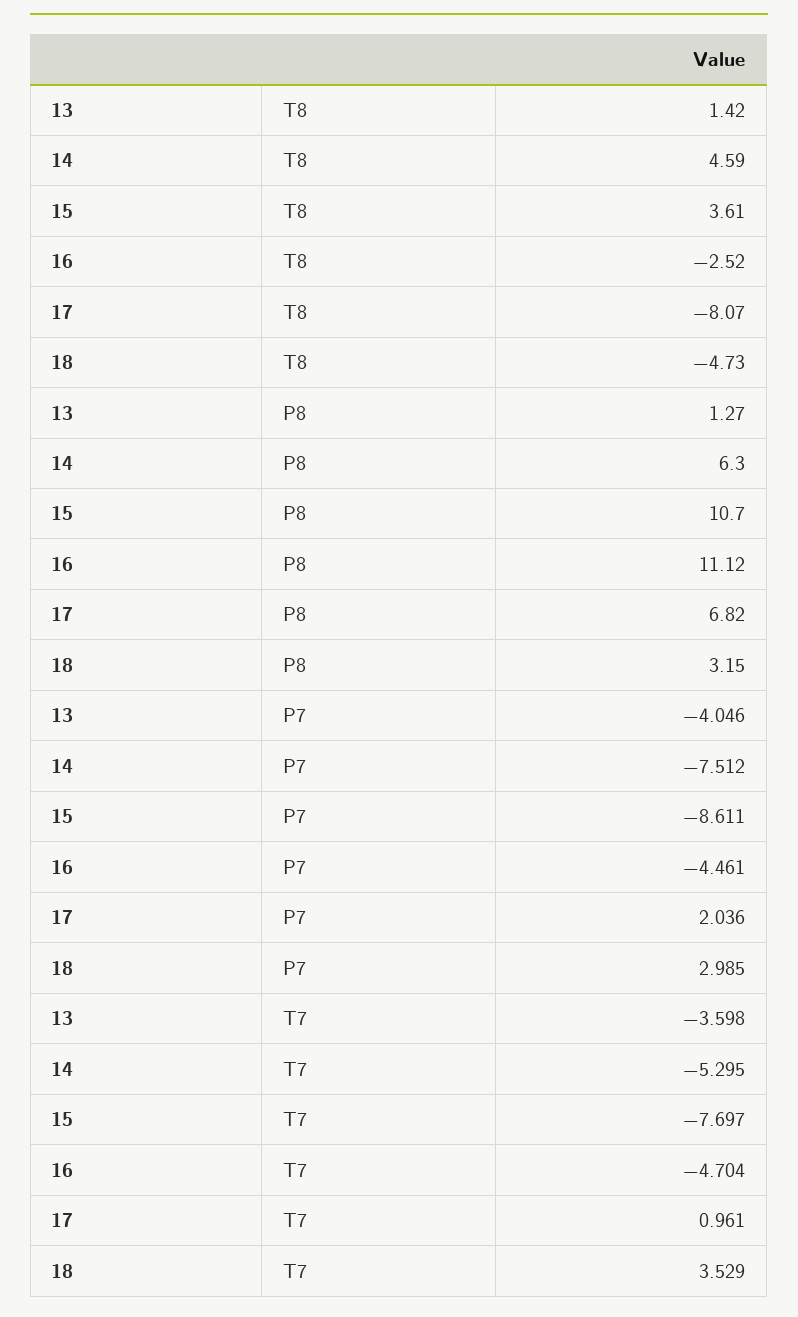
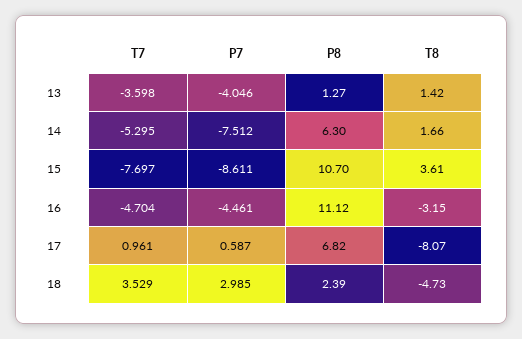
  {
    "13": {
      "T8": 1.42,
      "P8": 1.27,
      "P7": -4.046,
      "T7": -3.598
    },
    "14": {
-     "T8": 4.59,
+     "T8": 1.66,
      "P8": 6.3,
      "P7": -7.512,
      "T7": -5.295
    },
    "15": {
      "T8": 3.61,
      "P8": 10.7,
      "P7": -8.611,
      "T7": -7.697
    },
    "16": {
-     "T8": -2.52,
+     "T8": -3.15,
      "P8": 11.12,
      "P7": -4.461,
      "T7": -4.704
    },
    "17": {
      "T8": -8.07,
      "P8": 6.82,
-     "P7": 2.036,
+     "P7": 0.587,
      "T7": 0.961
    },
    "18": {
      "T8": -4.73,
-     "P8": 3.15,
+     "P8": 2.39,
      "P7": 2.985,
      "T7": 3.529
    }
  }

